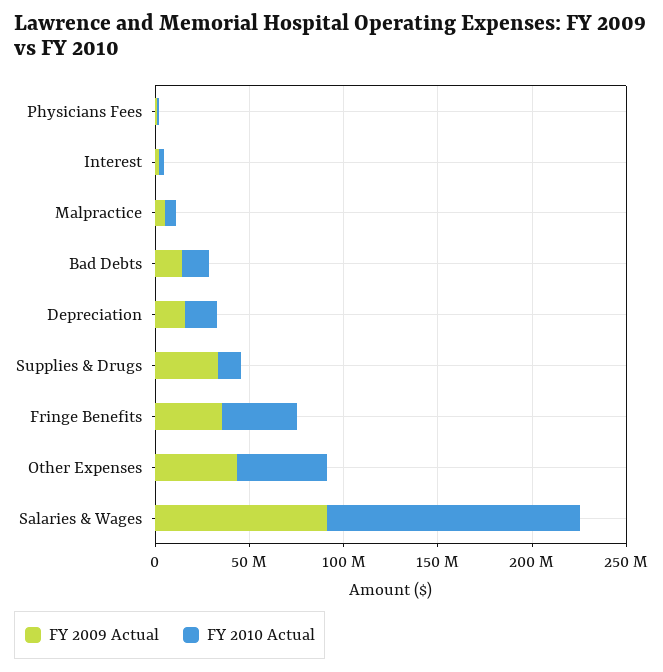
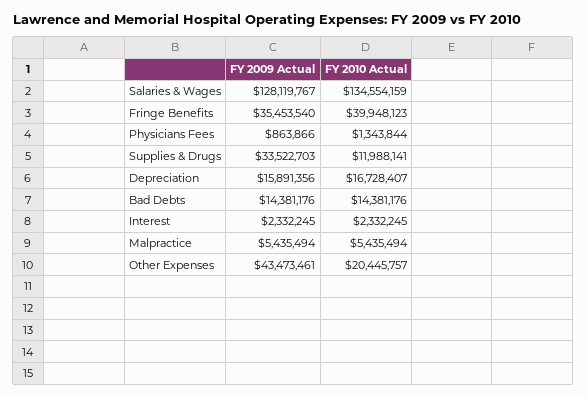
  {
    "FY 2009 Actual": {
      "Physicians Fees": 863866,
      "Interest": 2332245,
      "Malpractice": 5435494,
      "Bad Debts": 14381176,
      "Depreciation": 15891356,
      "Supplies & Drugs": 33522703,
      "Fringe Benefits": 35453540,
      "Other Expenses": 43473461,
-     "Salaries & Wages": 90000000
+     "Salaries & Wages": 128119767
    },
    "FY 2010 Actual": {
      "Physicians Fees": 1343844,
      "Interest": 2332245,
      "Malpractice": 5435494,
      "Bad Debts": 14381176,
      "Depreciation": 16728407,
      "Supplies & Drugs": 11988141,
      "Fringe Benefits": 39948123,
-     "Other Expenses": 50000000,
+     "Other Expenses": 20445757,
      "Salaries & Wages": 134554159
    }
  }

